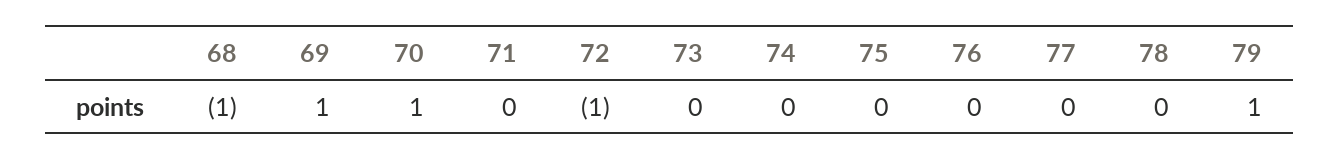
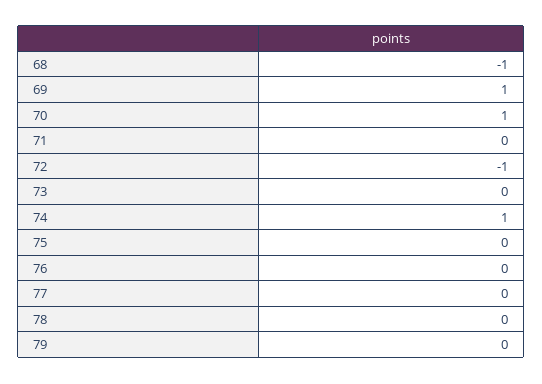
  {
    "68": -1,
    "69": 1,
    "70": 1,
    "71": 0,
    "72": -1,
    "73": 0,
-   "74": 0,
+   "74": 1,
    "75": 0,
    "76": 0,
    "77": 0,
    "78": 0,
-   "79": 1
+   "79": 0
  }

